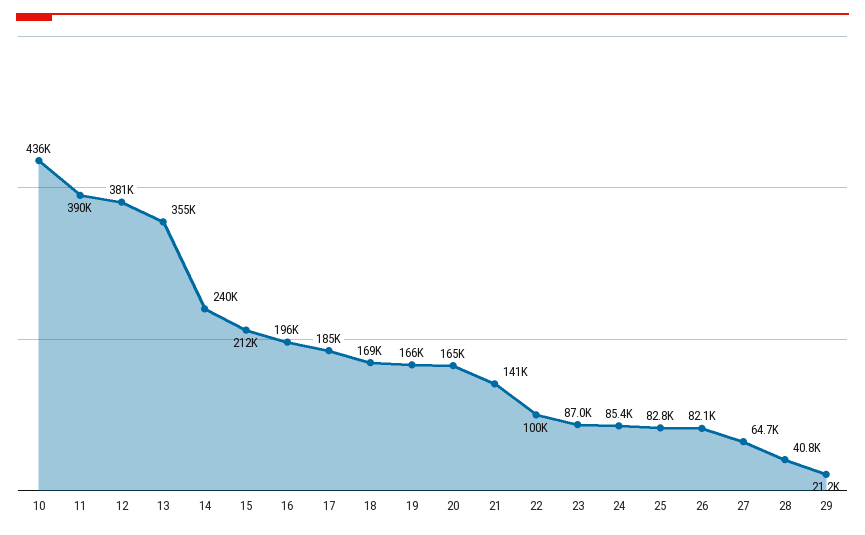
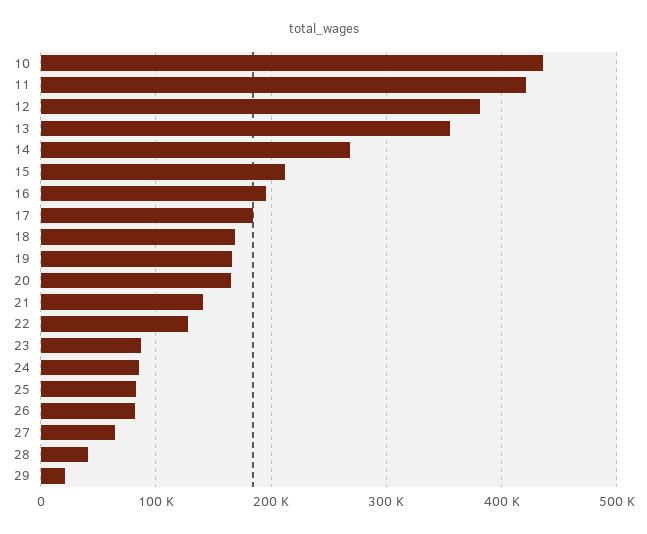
  {
    "10": 436000,
-   "11": 390000,
+   "11": 420000,
    "12": 381000,
    "13": 355000,
-   "14": 240000,
+   "14": 270000,
    "15": 212000,
    "16": 196000,
    "17": 185000,
    "18": 169000,
    "19": 166000,
    "20": 165000,
    "21": 141000,
-   "22": 100000,
+   "22": 130000,
    "23": 87000,
    "24": 85400,
    "25": 82800,
    "26": 82100,
    "27": 64700,
    "28": 40800,
    "29": 21200
  }

